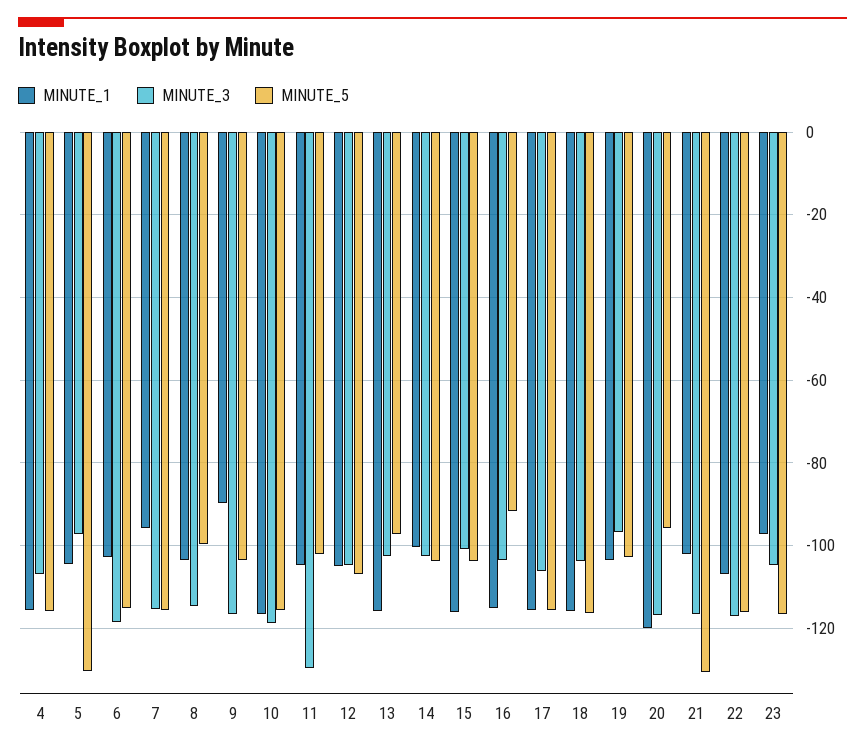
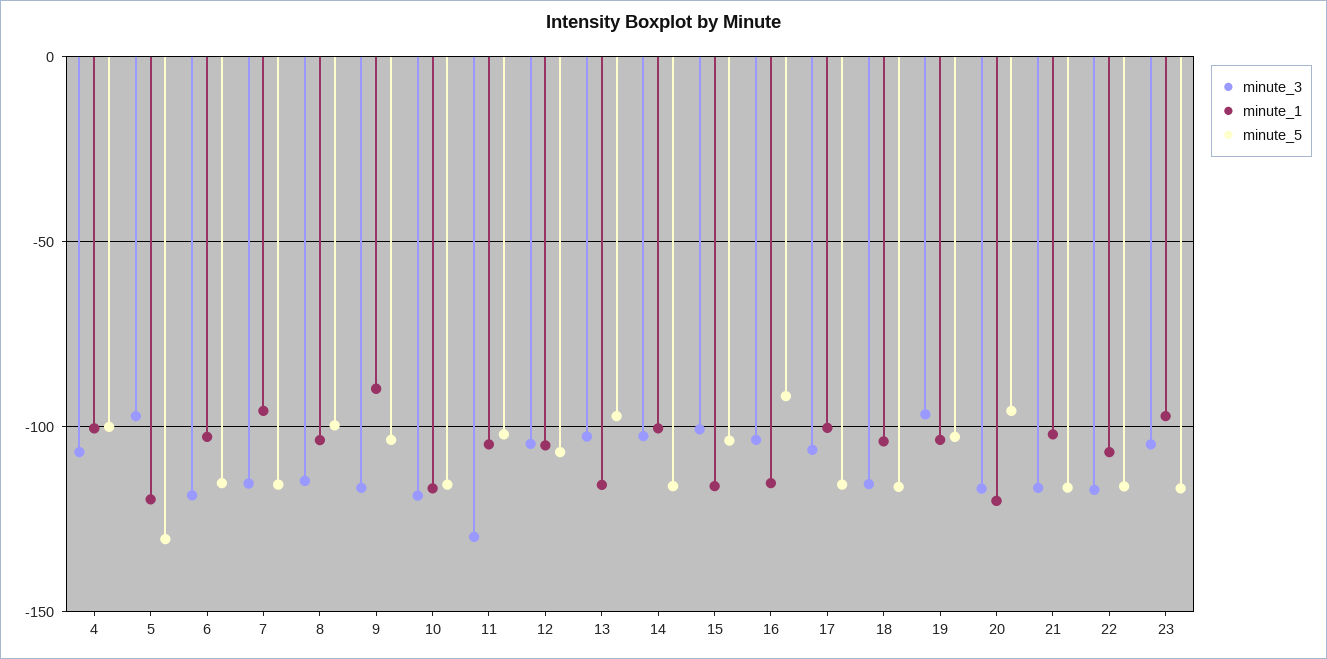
  {
    "MINUTE_1": {
-     "4": -116,
+     "4": -100,
-     "5": -104,
+     "5": -120,
      "6": -102,
      "7": -96,
      "8": -104,
      "9": -90,
      "10": -116,
      "11": -104,
      "12": -106,
      "13": -116,
      "14": -100,
      "15": -116,
      "16": -116,
-     "17": -116,
+     "17": -100,
-     "18": -116,
+     "18": -105,
      "19": -104,
      "20": -120,
      "21": -102,
      "22": -106,
      "23": -98
    },
    "MINUTE_3": {
      "4": -106,
      "5": -98,
      "6": -118,
      "7": -116,
      "8": -114,
      "9": -116,
      "10": -118,
      "11": -130,
      "12": -104,
      "13": -102,
      "14": -102,
      "15": -100,
      "16": -104,
      "17": -106,
-     "18": -104,
+     "18": -115,
      "19": -96,
      "20": -116,
      "21": -116,
      "22": -118,
      "23": -104
    },
    "MINUTE_5": {
-     "4": -116,
+     "4": -100,
      "5": -130,
      "6": -116,
      "7": -116,
      "8": -100,
      "9": -104,
      "10": -116,
      "11": -102,
      "12": -106,
      "13": -98,
-     "14": -104,
+     "14": -115,
      "15": -104,
      "16": -92,
      "17": -116,
      "18": -116,
      "19": -102,
      "20": -96,
-     "21": -130,
+     "21": -115,
      "22": -116,
      "23": -116
    }
  }

